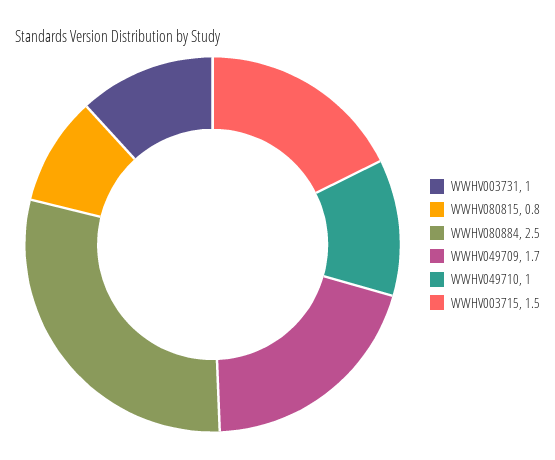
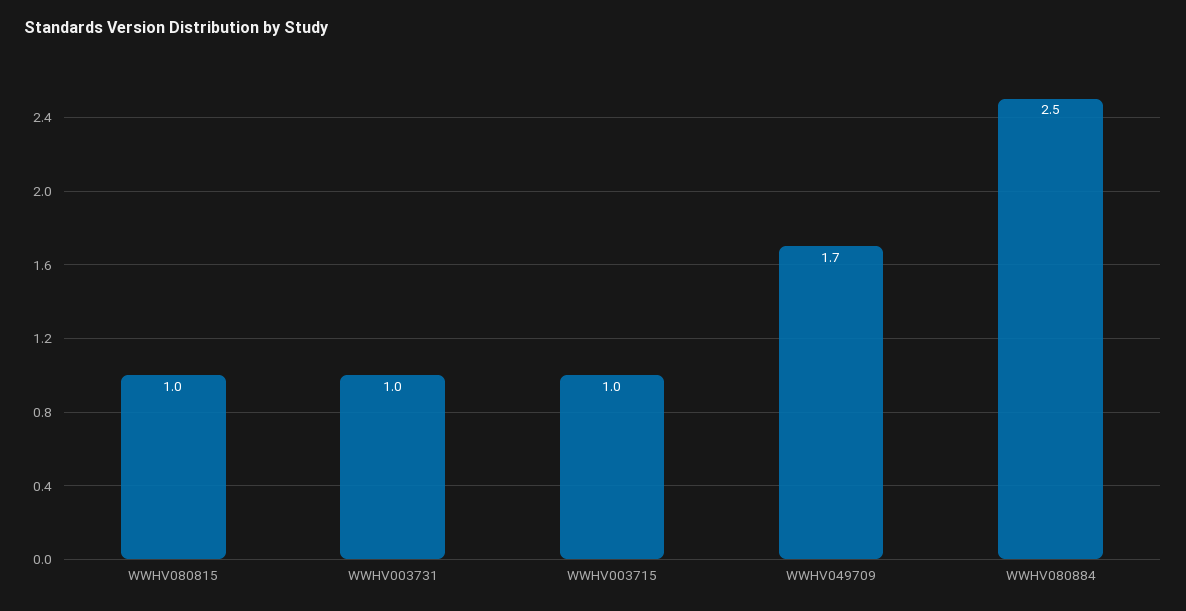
  {
    "WWHV003731": 1,
-   "WWHV080815": 0.8,
+   "WWHV080815": 1,
    "WWHV080884": 2.5,
    "WWHV049709": 1.7,
-   "WWHV049710": 1,
-   "WWHV003715": 1.5
+   "WWHV003715": 1
  }

